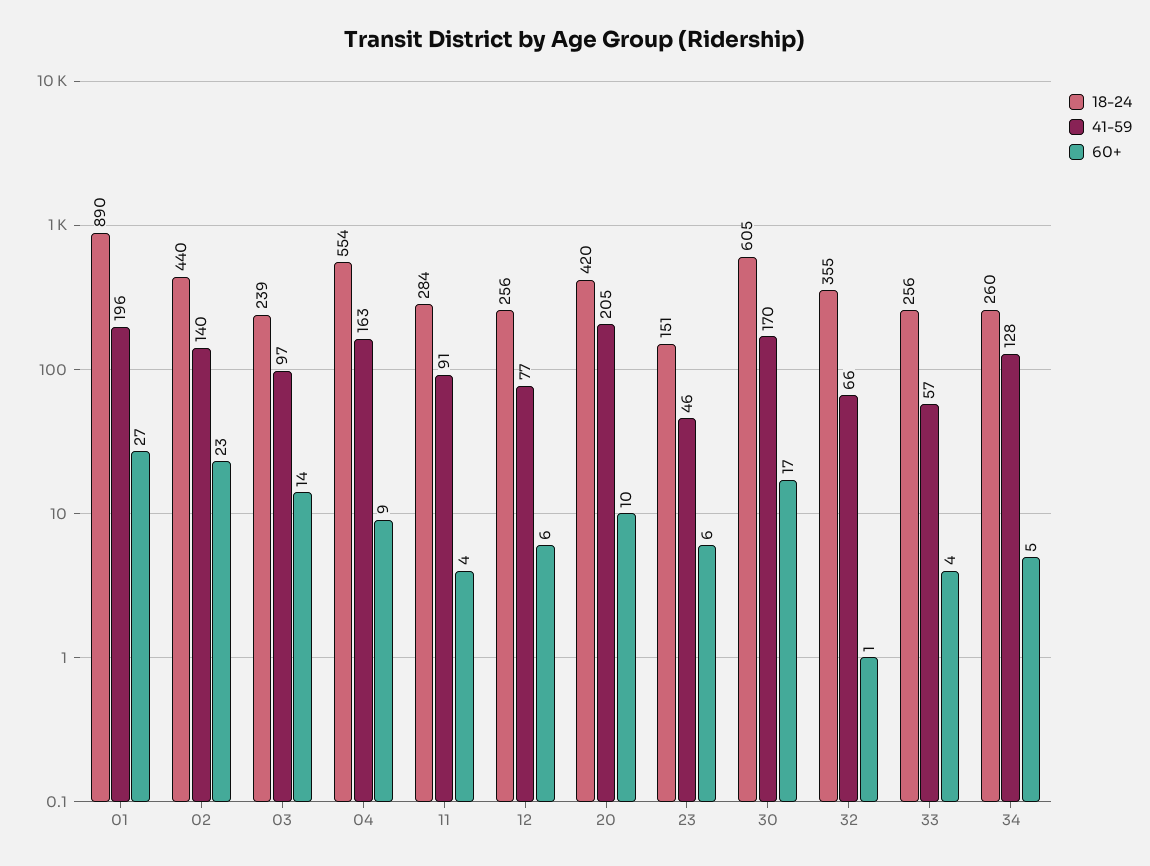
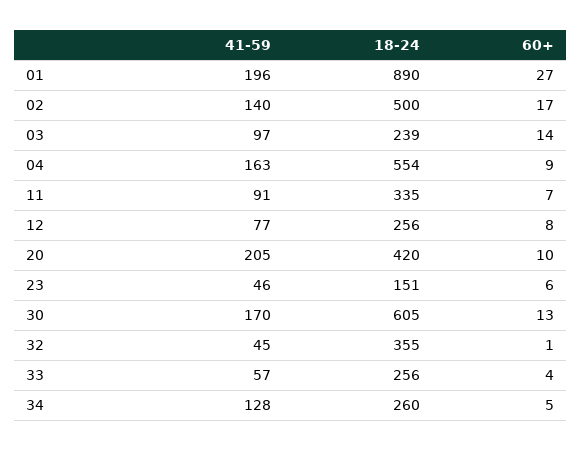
  {
    "18-24": {
      "01": 890,
-     "02": 440,
+     "02": 500,
      "03": 239,
      "04": 554,
-     "11": 284,
+     "11": 335,
      "12": 256,
      "20": 420,
      "23": 151,
      "30": 605,
      "32": 355,
      "33": 256,
      "34": 260
    },
    "41-59": {
      "01": 196,
      "02": 140,
      "03": 97,
      "04": 163,
      "11": 91,
      "12": 77,
      "20": 205,
      "23": 46,
      "30": 170,
-     "32": 66,
+     "32": 45,
      "33": 57,
      "34": 128
    },
    "60+": {
      "01": 27,
-     "02": 23,
+     "02": 17,
      "03": 14,
      "04": 9,
-     "11": 4,
+     "11": 7,
-     "12": 6,
+     "12": 8,
      "20": 10,
      "23": 6,
-     "30": 17,
+     "30": 13,
      "32": 1,
      "33": 4,
      "34": 5
    }
  }

